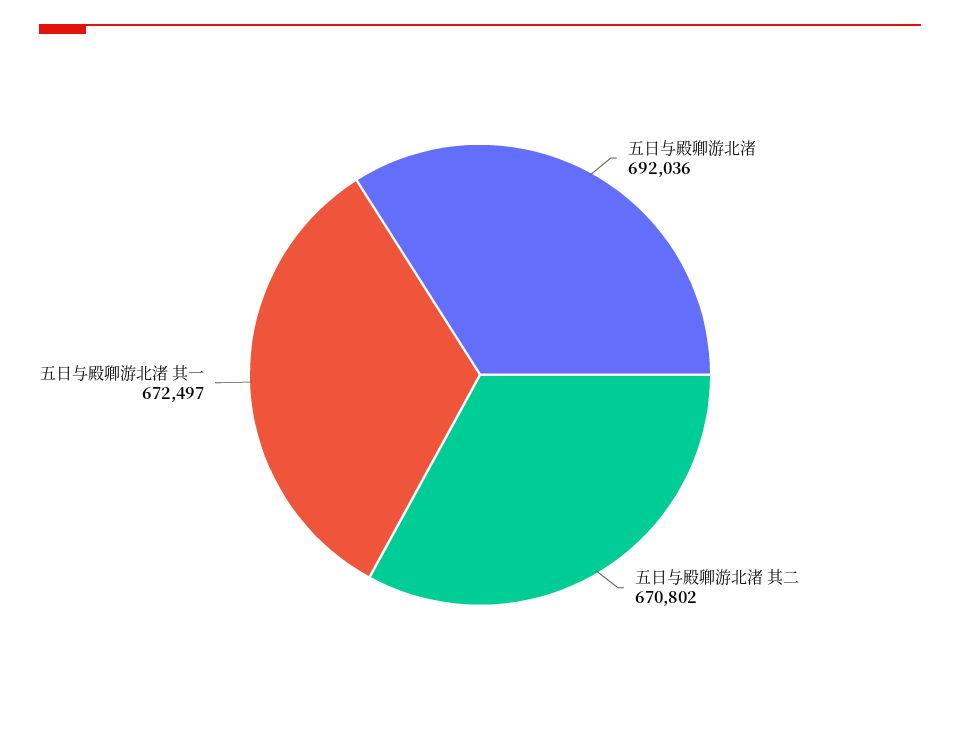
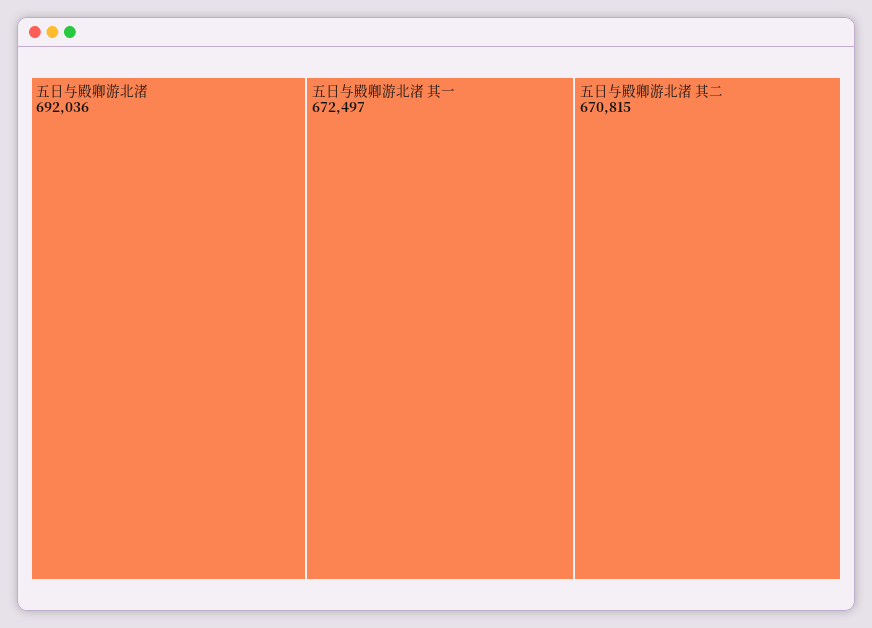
  {
    "五日与殿卿游北渚": 692036,
-   "五日与殿卿游北渚 其二": 670802,
+   "五日与殿卿游北渚 其二": 670815,
    "五日与殿卿游北渚 其一": 672497
  }

